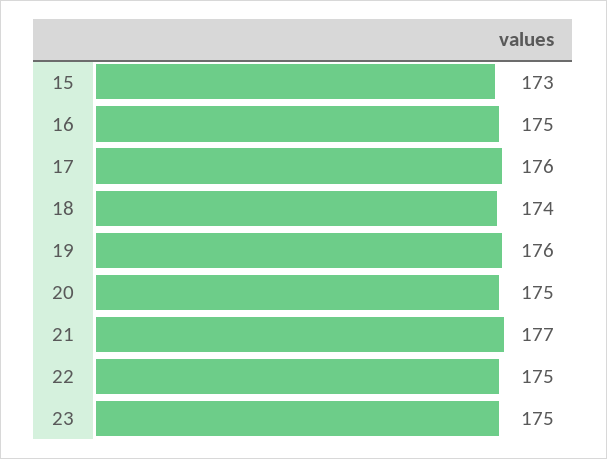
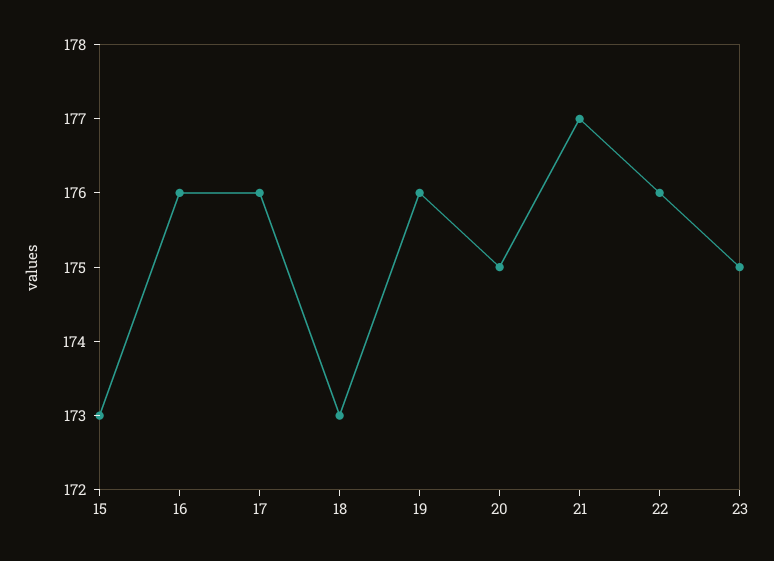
  {
    "15": 173,
-   "16": 175,
+   "16": 176,
    "17": 176,
-   "18": 174,
+   "18": 173,
    "19": 176,
    "20": 175,
    "21": 177,
-   "22": 175,
+   "22": 176,
    "23": 175
  }

